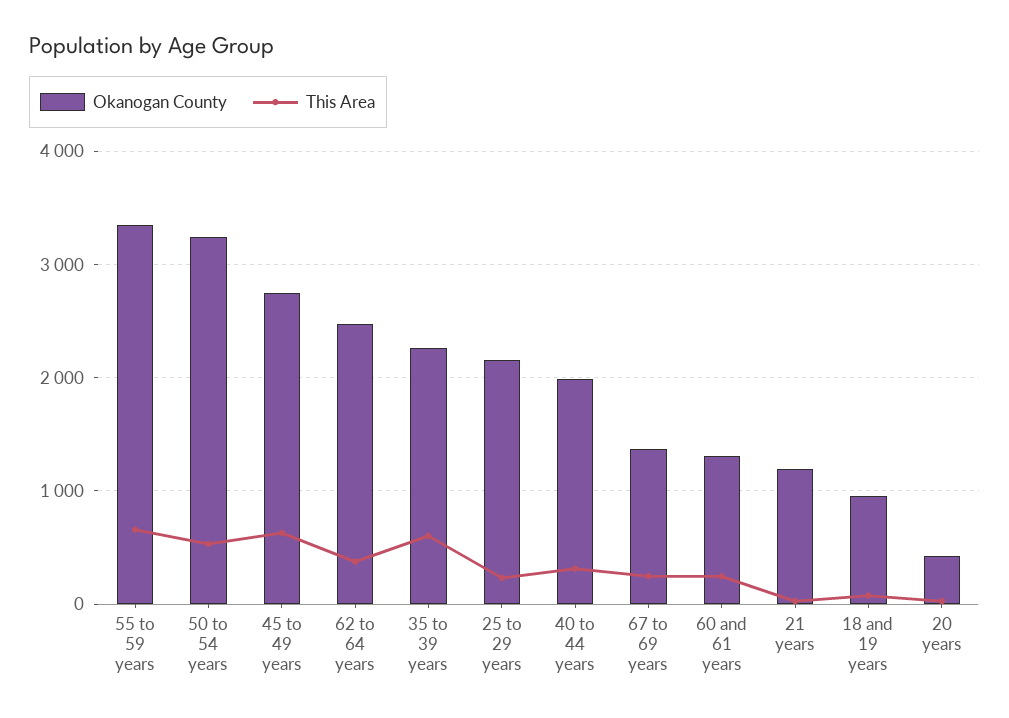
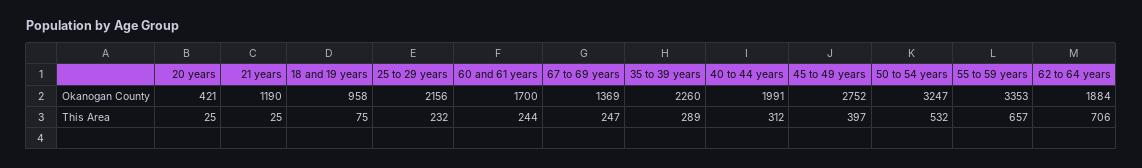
  {
    "Okanogan County": {
      "55 to 59 years": 3353,
      "50 to 54 years": 3247,
      "45 to 49 years": 2752,
-     "62 to 64 years": 2500,
+     "62 to 64 years": 1884,
      "35 to 39 years": 2260,
      "25 to 29 years": 2156,
      "40 to 44 years": 1991,
      "67 to 69 years": 1369,
-     "60 and 61 years": 1300,
+     "60 and 61 years": 1700,
      "21 years": 1190,
      "18 and 19 years": 958,
      "20 years": 421
    },
    "This Area": {
      "55 to 59 years": 657,
      "50 to 54 years": 532,
-     "45 to 49 years": 600,
+     "45 to 49 years": 397,
-     "62 to 64 years": 400,
+     "62 to 64 years": 706,
-     "35 to 39 years": 600,
+     "35 to 39 years": 289,
      "25 to 29 years": 232,
      "40 to 44 years": 312,
      "67 to 69 years": 247,
      "60 and 61 years": 244,
      "21 years": 25,
      "18 and 19 years": 75,
      "20 years": 25
    }
  }

